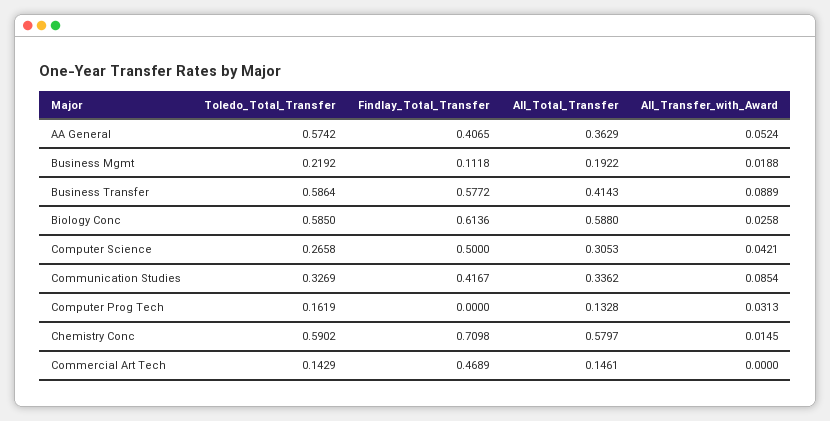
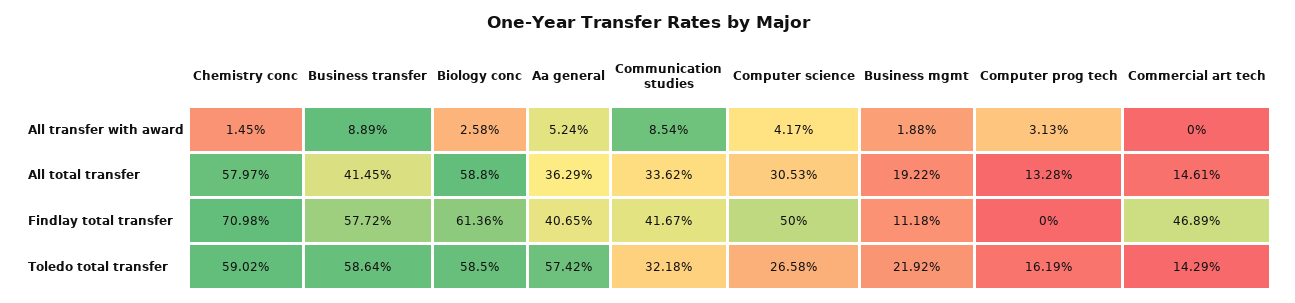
  {
    "Toledo_Total_Transfer": {
      "AA General": 0.5742,
      "Business Mgmt": 0.2192,
      "Business Transfer": 0.5864,
      "Biology Conc": 0.585,
      "Computer Science": 0.2658,
-     "Communication Studies": 0.3269,
+     "Communication Studies": 0.3218,
      "Computer Prog Tech": 0.1619,
      "Chemistry Conc": 0.5902,
      "Commercial Art Tech": 0.1429
    },
    "Findlay_Total_Transfer": {
      "AA General": 0.4065,
      "Business Mgmt": 0.1118,
      "Business Transfer": 0.5772,
      "Biology Conc": 0.6136,
      "Computer Science": 0.5,
      "Communication Studies": 0.4167,
      "Computer Prog Tech": 0,
      "Chemistry Conc": 0.7098,
      "Commercial Art Tech": 0.4689
    },
    "All_Total_Transfer": {
      "AA General": 0.3629,
      "Business Mgmt": 0.1922,
-     "Business Transfer": 0.4143,
+     "Business Transfer": 0.4145,
      "Biology Conc": 0.588,
      "Computer Science": 0.3053,
      "Communication Studies": 0.3362,
      "Computer Prog Tech": 0.1328,
      "Chemistry Conc": 0.5797,
      "Commercial Art Tech": 0.1461
    },
    "All_Transfer_with_Award": {
      "AA General": 0.0524,
      "Business Mgmt": 0.0188,
      "Business Transfer": 0.0889,
      "Biology Conc": 0.0258,
-     "Computer Science": 0.0421,
+     "Computer Science": 0.0417,
      "Communication Studies": 0.0854,
      "Computer Prog Tech": 0.0313,
      "Chemistry Conc": 0.0145,
      "Commercial Art Tech": 0
    }
  }

